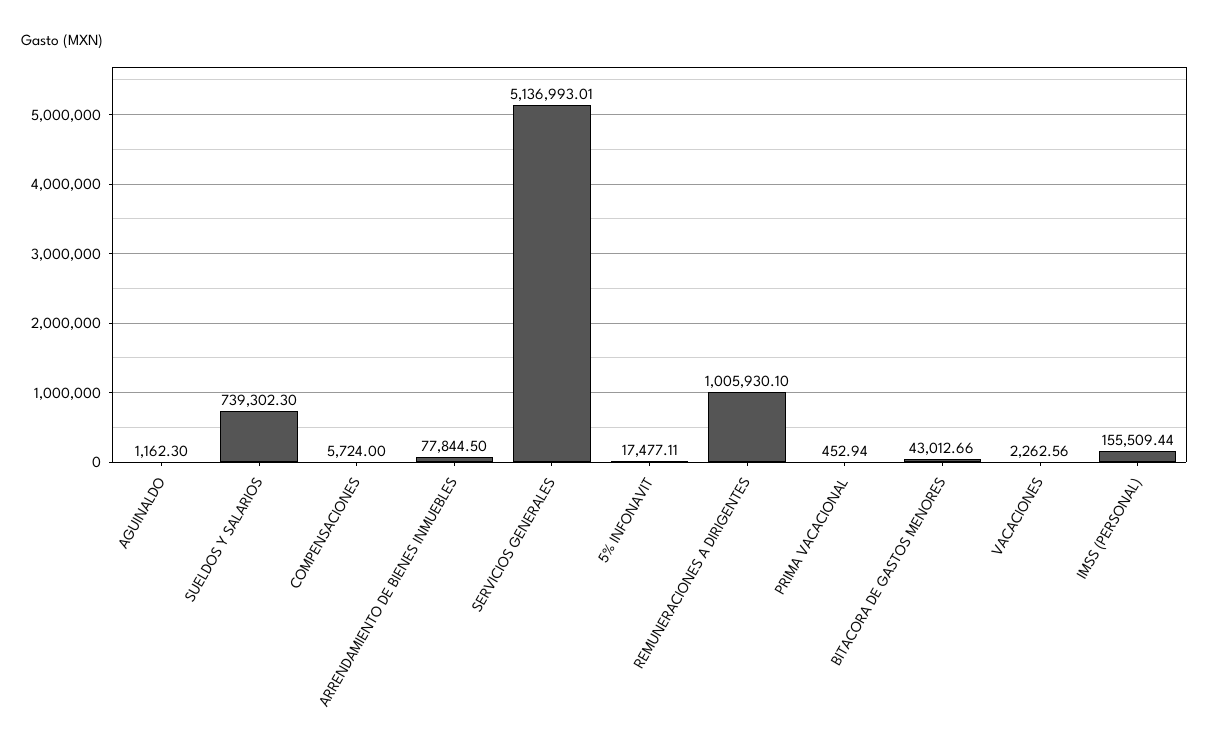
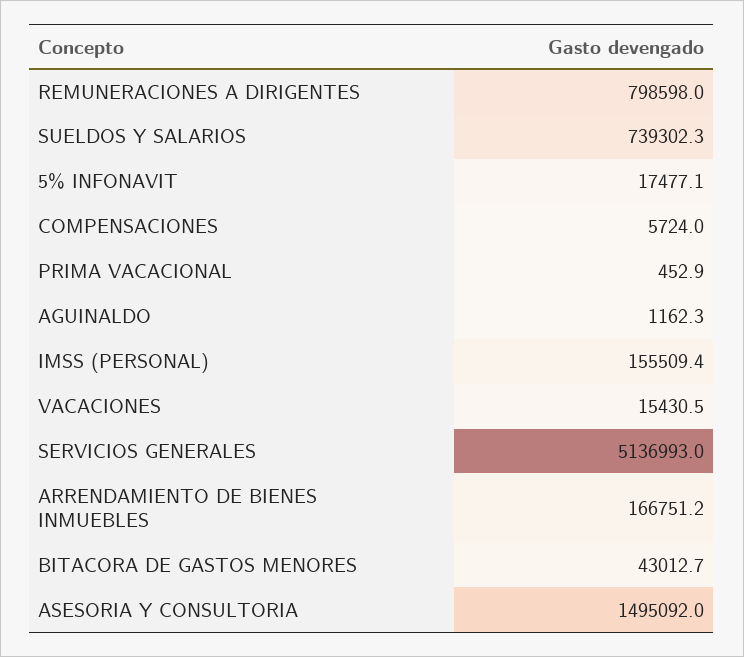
  {
    "AGUINALDO": 1162.3,
    "SUELDOS Y SALARIOS": 739302.3,
    "COMPENSACIONES": 5724,
-   "ARRENDAMIENTO DE BIENES INMUEBLES": 77844.5,
+   "ARRENDAMIENTO DE BIENES INMUEBLES": 166751.2,
    "SERVICIOS GENERALES": 5136993.01,
    "5% INFONAVIT": 17477.11,
-   "REMUNERACIONES A DIRIGENTES": 1005930.1,
+   "REMUNERACIONES A DIRIGENTES": 798598,
    "PRIMA VACACIONAL": 452.94,
    "BITACORA DE GASTOS MENORES": 43012.66,
-   "VACACIONES": 2262.56,
+   "VACACIONES": 15430.5,
-   "IMSS (PERSONAL)": 155509.44
+   "IMSS (PERSONAL)": 155509.44,
+   "ASESORIA Y CONSULTORIA": 1495092
  }

